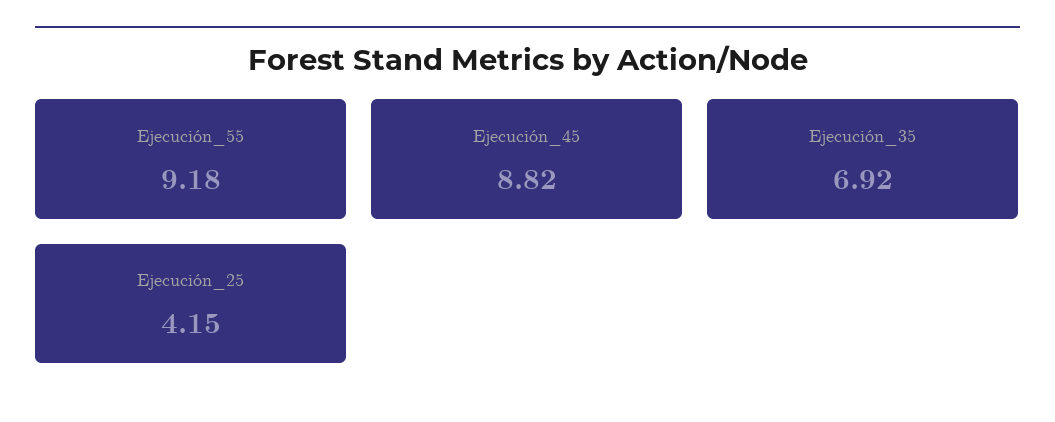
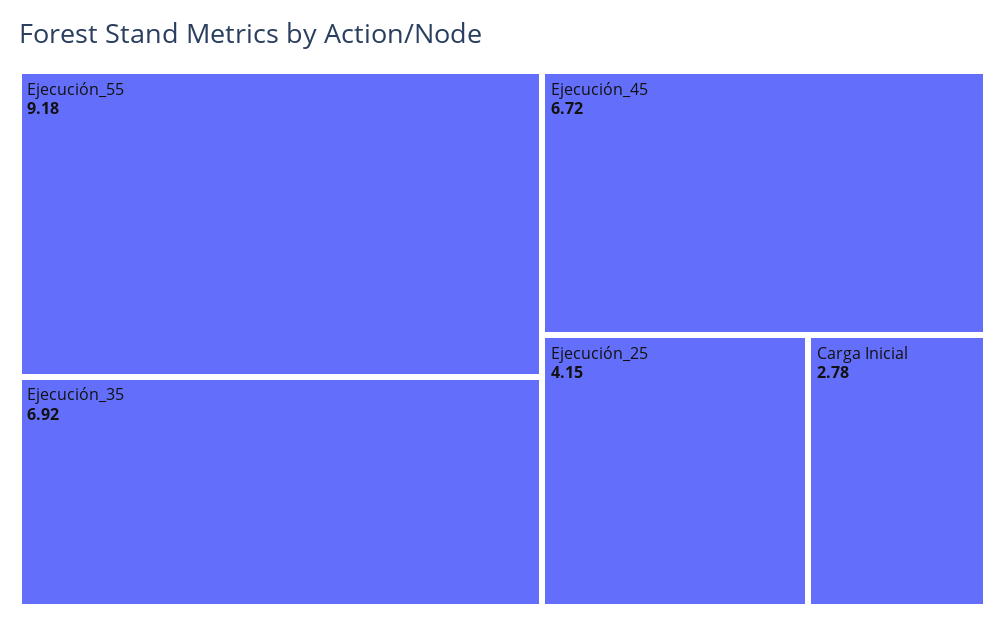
  {
    "Ejecución_55": 9.18,
-   "Ejecución_45": 8.82,
+   "Ejecución_45": 6.72,
    "Ejecución_35": 6.92,
-   "Ejecución_25": 4.15
+   "Ejecución_25": 4.15,
+   "Carga Inicial": 2.78
  }

